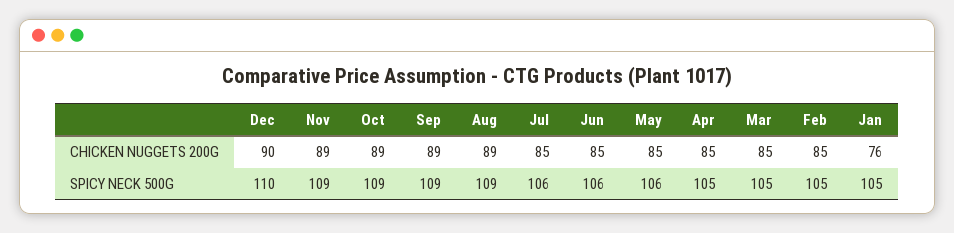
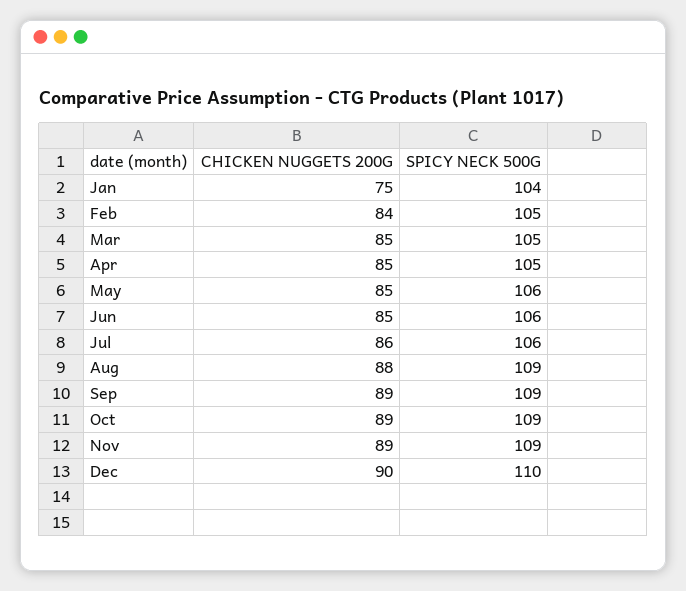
  {
    "Dec": {
      "CHICKEN NUGGETS 200G": 90,
      "SPICY NECK 500G": 110
    },
    "Nov": {
      "CHICKEN NUGGETS 200G": 89,
      "SPICY NECK 500G": 109
    },
    "Oct": {
      "CHICKEN NUGGETS 200G": 89,
      "SPICY NECK 500G": 109
    },
    "Sep": {
      "CHICKEN NUGGETS 200G": 89,
      "SPICY NECK 500G": 109
    },
    "Aug": {
-     "CHICKEN NUGGETS 200G": 89,
+     "CHICKEN NUGGETS 200G": 88,
      "SPICY NECK 500G": 109
    },
    "Jul": {
-     "CHICKEN NUGGETS 200G": 85,
+     "CHICKEN NUGGETS 200G": 86,
      "SPICY NECK 500G": 106
    },
    "Jun": {
      "CHICKEN NUGGETS 200G": 85,
      "SPICY NECK 500G": 106
    },
    "May": {
      "CHICKEN NUGGETS 200G": 85,
      "SPICY NECK 500G": 106
    },
    "Apr": {
      "CHICKEN NUGGETS 200G": 85,
      "SPICY NECK 500G": 105
    },
    "Mar": {
      "CHICKEN NUGGETS 200G": 85,
      "SPICY NECK 500G": 105
    },
    "Feb": {
-     "CHICKEN NUGGETS 200G": 85,
+     "CHICKEN NUGGETS 200G": 84,
      "SPICY NECK 500G": 105
    },
    "Jan": {
-     "CHICKEN NUGGETS 200G": 76,
+     "CHICKEN NUGGETS 200G": 75,
-     "SPICY NECK 500G": 105
+     "SPICY NECK 500G": 104
    }
  }

